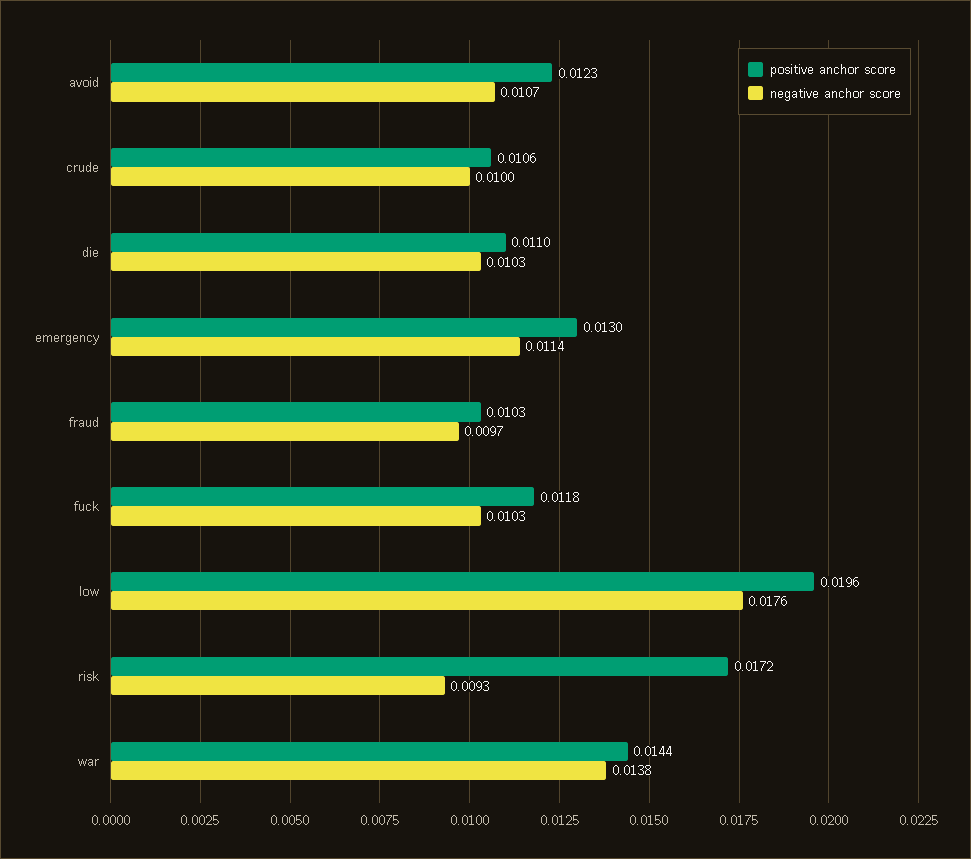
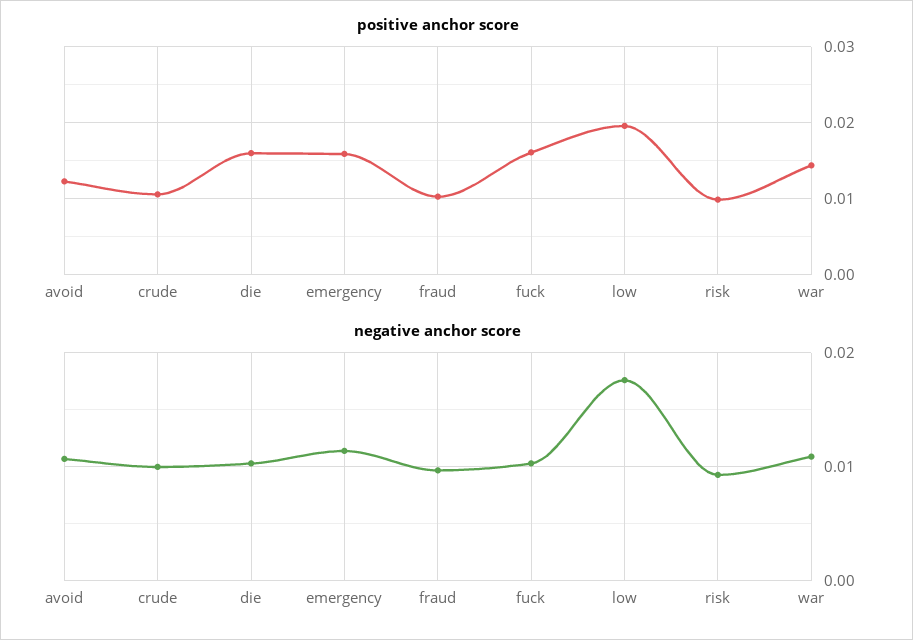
  {
    "positive anchor score": {
      "avoid": 0.0123,
      "crude": 0.0106,
-     "die": 0.011,
+     "die": 0.016,
-     "emergency": 0.013,
+     "emergency": 0.016,
      "fraud": 0.0103,
-     "fuck": 0.0118,
+     "fuck": 0.016,
      "low": 0.0196,
-     "risk": 0.0172,
+     "risk": 0.01,
      "war": 0.0144
    },
    "negative anchor score": {
      "avoid": 0.0107,
      "crude": 0.01,
      "die": 0.0103,
      "emergency": 0.0114,
      "fraud": 0.0097,
      "fuck": 0.0103,
      "low": 0.0176,
      "risk": 0.0093,
-     "war": 0.0138
+     "war": 0.011
    }
  }

